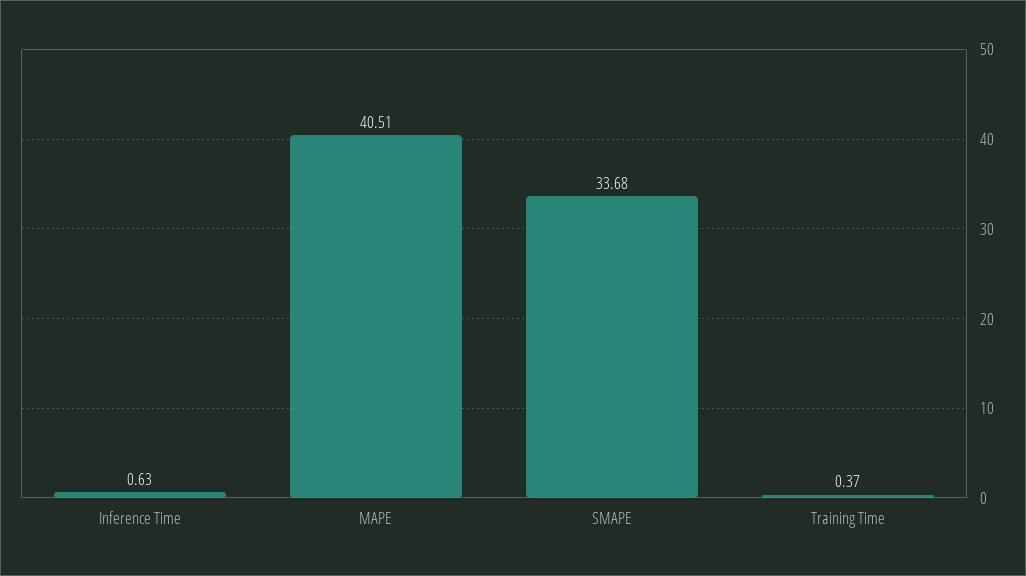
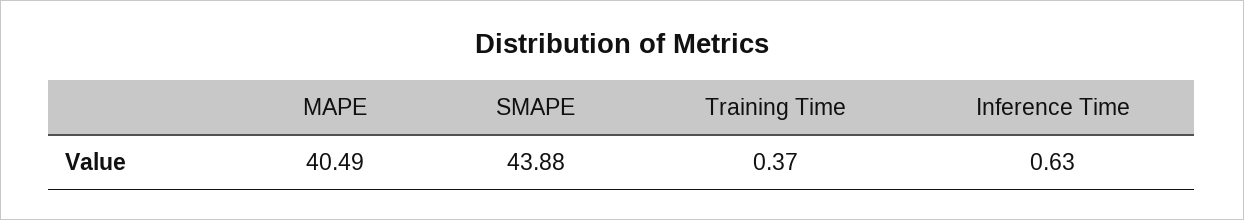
  {
    "Inference Time": 0.63,
-   "MAPE": 40.51,
+   "MAPE": 40.49,
-   "SMAPE": 33.68,
+   "SMAPE": 43.88,
    "Training Time": 0.37
  }

